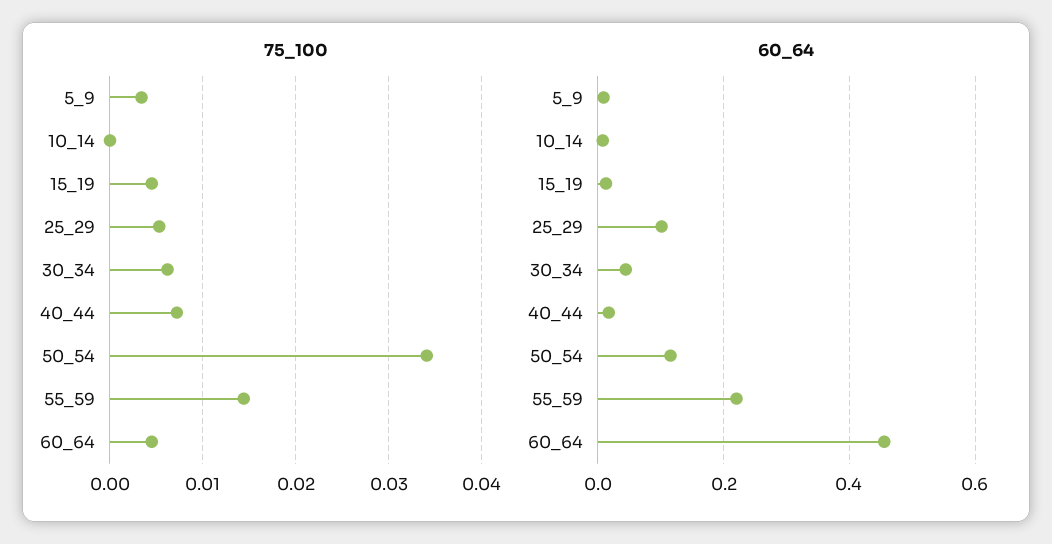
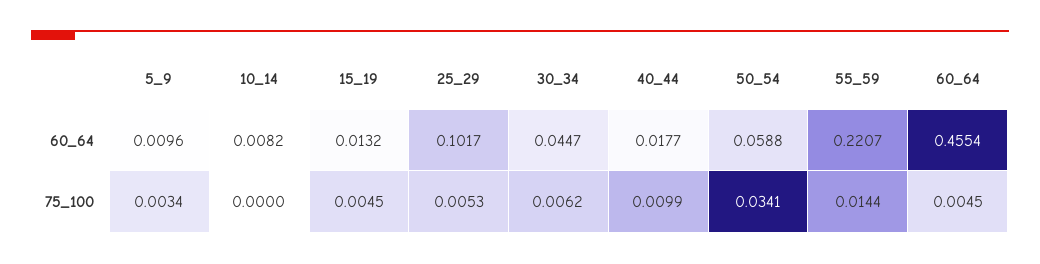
  {
    "75_100": {
      "5_9": 0.0034,
      "10_14": 0,
      "15_19": 0.0045,
      "25_29": 0.0053,
      "30_34": 0.0062,
-     "40_44": 0.007,
+     "40_44": 0.0099,
      "50_54": 0.0341,
      "55_59": 0.0144,
      "60_64": 0.0045
    },
    "60_64": {
      "5_9": 0.0096,
      "10_14": 0.0082,
      "15_19": 0.0132,
      "25_29": 0.1017,
      "30_34": 0.0447,
      "40_44": 0.0177,
-     "50_54": 0.12,
+     "50_54": 0.0588,
      "55_59": 0.2207,
      "60_64": 0.4554
    }
  }

